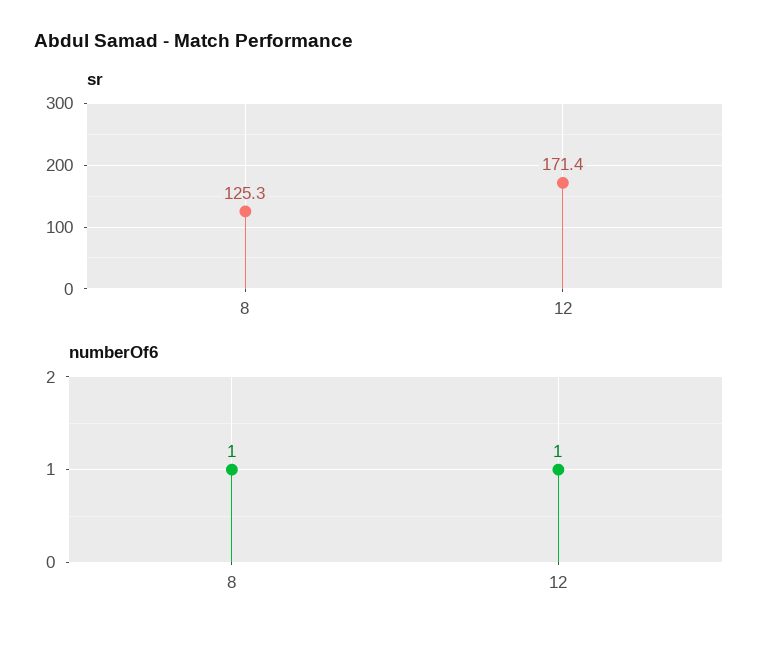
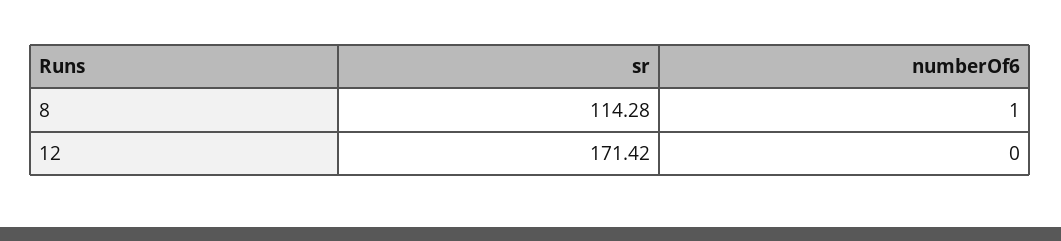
  {
    "sr": {
-     "8": 125.3,
+     "8": 114.28,
      "12": 171.42
    },
    "numberOf6": {
      "8": 1,
-     "12": 1
+     "12": 0
    }
  }

